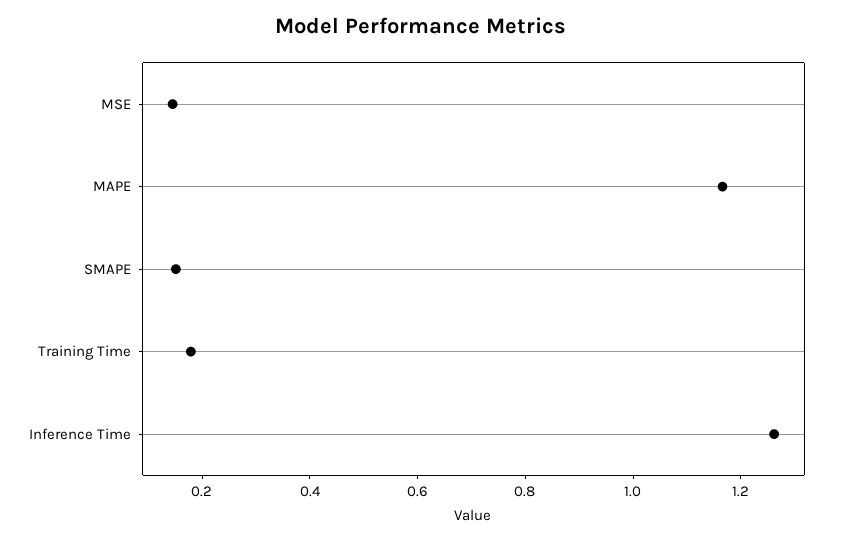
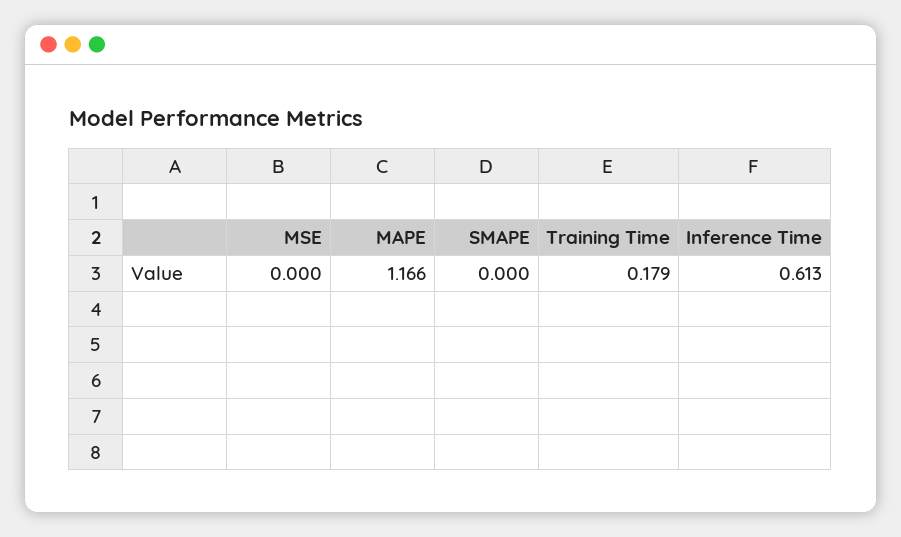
  {
-   "MSE": 0.15,
+   "MSE": 0,
    "MAPE": 1.166,
-   "SMAPE": 0.15,
+   "SMAPE": 0,
    "Training Time": 0.179,
-   "Inference Time": 1.25
+   "Inference Time": 0.613
  }

